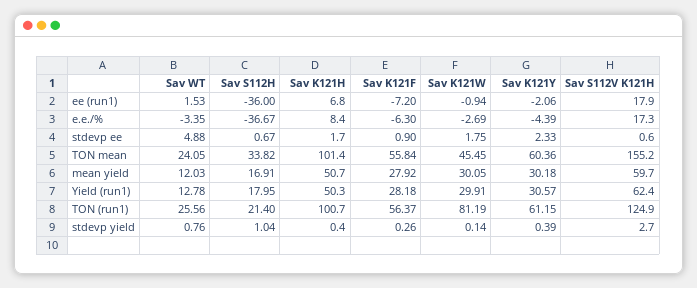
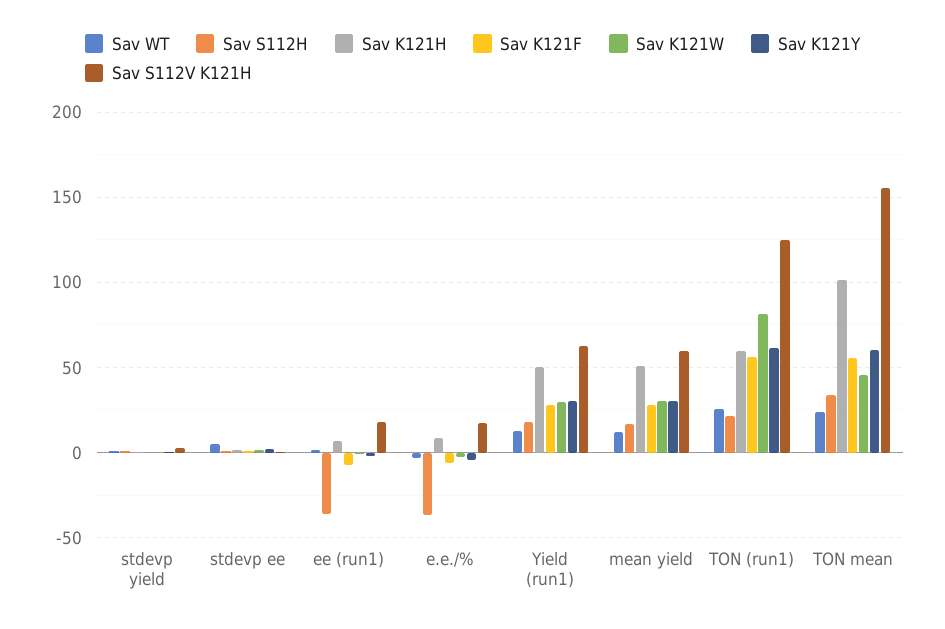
  {
    "Sav WT": {
      "ee (run1)": 1.53,
      "e.e./%": -3.35,
      "stdevp ee": 4.88,
      "TON mean": 24.05,
      "mean yield": 12.03,
      "Yield (run1)": 12.78,
      "TON (run1)": 25.56,
      "stdevp yield": 0.76
    },
    "Sav S112H": {
      "ee (run1)": -36,
      "e.e./%": -36.67,
      "stdevp ee": 0.67,
      "TON mean": 33.82,
      "mean yield": 16.91,
      "Yield (run1)": 17.95,
      "TON (run1)": 21.4,
      "stdevp yield": 1.04
    },
    "Sav K121H": {
      "ee (run1)": 6.8,
      "e.e./%": 8.4,
      "stdevp ee": 1.7,
      "TON mean": 101.4,
      "mean yield": 50.7,
      "Yield (run1)": 50.3,
-     "TON (run1)": 100.7,
+     "TON (run1)": 60,
      "stdevp yield": 0.4
    },
    "Sav K121F": {
      "ee (run1)": -7.2,
      "e.e./%": -6.3,
      "stdevp ee": 0.9,
      "TON mean": 55.84,
      "mean yield": 27.92,
      "Yield (run1)": 28.18,
      "TON (run1)": 56.37,
      "stdevp yield": 0.26
    },
    "Sav K121W": {
      "ee (run1)": -0.94,
      "e.e./%": -2.69,
      "stdevp ee": 1.75,
      "TON mean": 45.45,
      "mean yield": 30.05,
      "Yield (run1)": 29.91,
      "TON (run1)": 81.19,
      "stdevp yield": 0.14
    },
    "Sav K121Y": {
      "ee (run1)": -2.06,
      "e.e./%": -4.39,
      "stdevp ee": 2.33,
      "TON mean": 60.36,
      "mean yield": 30.18,
      "Yield (run1)": 30.57,
      "TON (run1)": 61.15,
      "stdevp yield": 0.39
    },
    "Sav S112V K121H": {
      "ee (run1)": 17.9,
      "e.e./%": 17.3,
      "stdevp ee": 0.6,
      "TON mean": 155.2,
      "mean yield": 59.7,
      "Yield (run1)": 62.4,
      "TON (run1)": 124.9,
      "stdevp yield": 2.7
    }
  }

